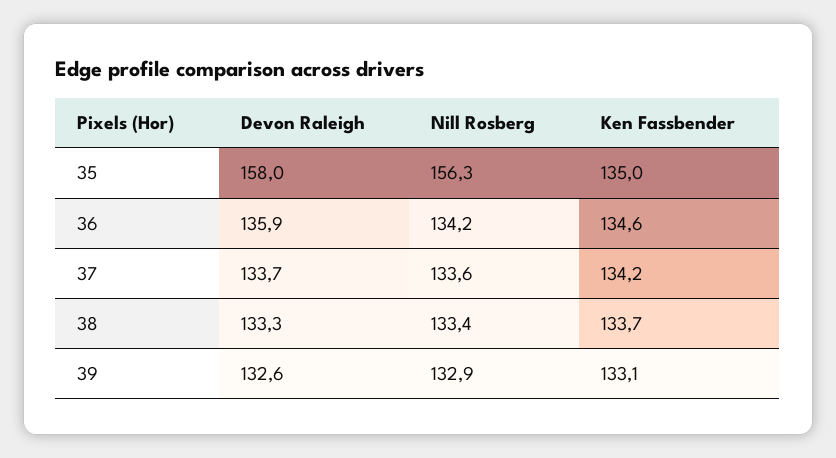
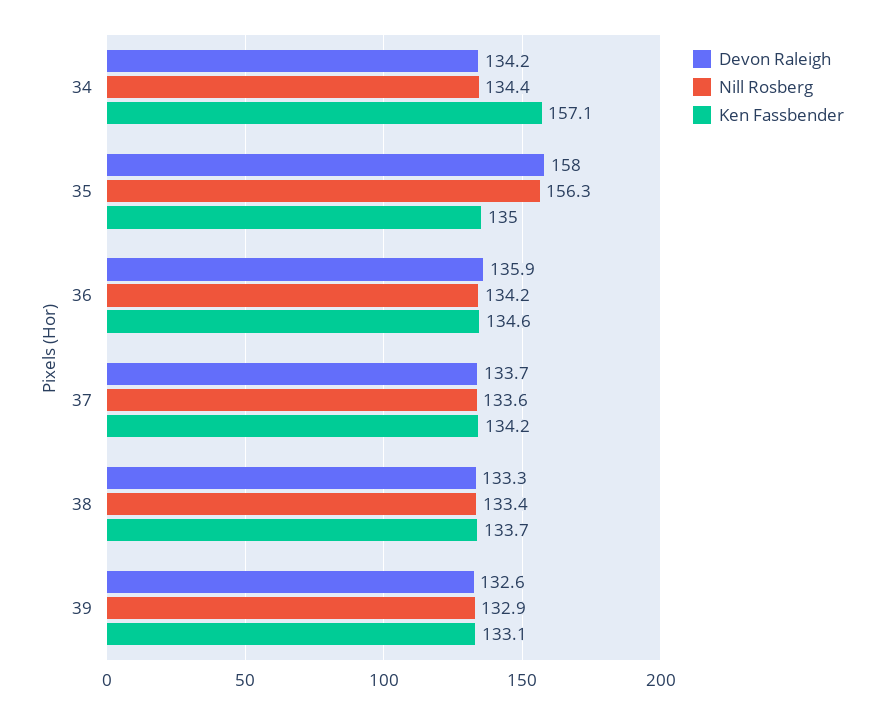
  {
    "Devon Raleigh": {
      "35": 158,
      "36": 135.9,
      "37": 133.7,
      "38": 133.3,
-     "39": 132.6
+     "39": 132.6,
+     "34": 134.2
    },
    "Nill Rosberg": {
      "35": 156.3,
      "36": 134.2,
      "37": 133.6,
      "38": 133.4,
-     "39": 132.9
+     "39": 132.9,
+     "34": 134.4
    },
    "Ken Fassbender": {
      "35": 135,
      "36": 134.6,
      "37": 134.2,
      "38": 133.7,
-     "39": 133.1
+     "39": 133.1,
+     "34": 157.1
    }
  }

